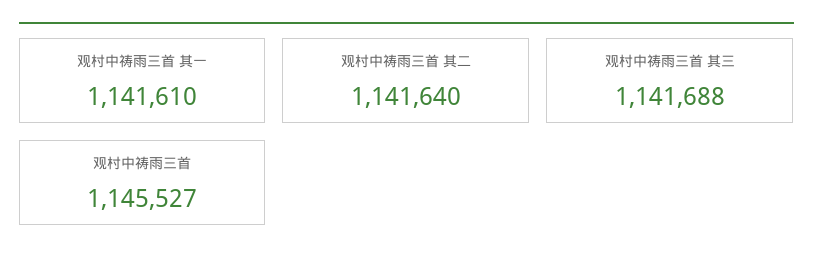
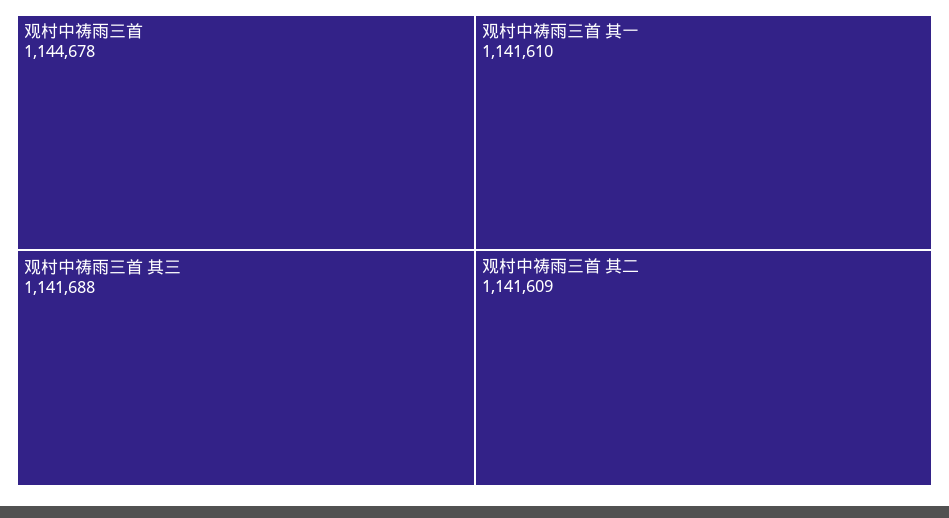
  {
    "观村中祷雨三首 其一": 1141610,
-   "观村中祷雨三首 其二": 1141640,
+   "观村中祷雨三首 其二": 1141609,
    "观村中祷雨三首 其三": 1141688,
-   "观村中祷雨三首": 1145527
+   "观村中祷雨三首": 1144678
  }

